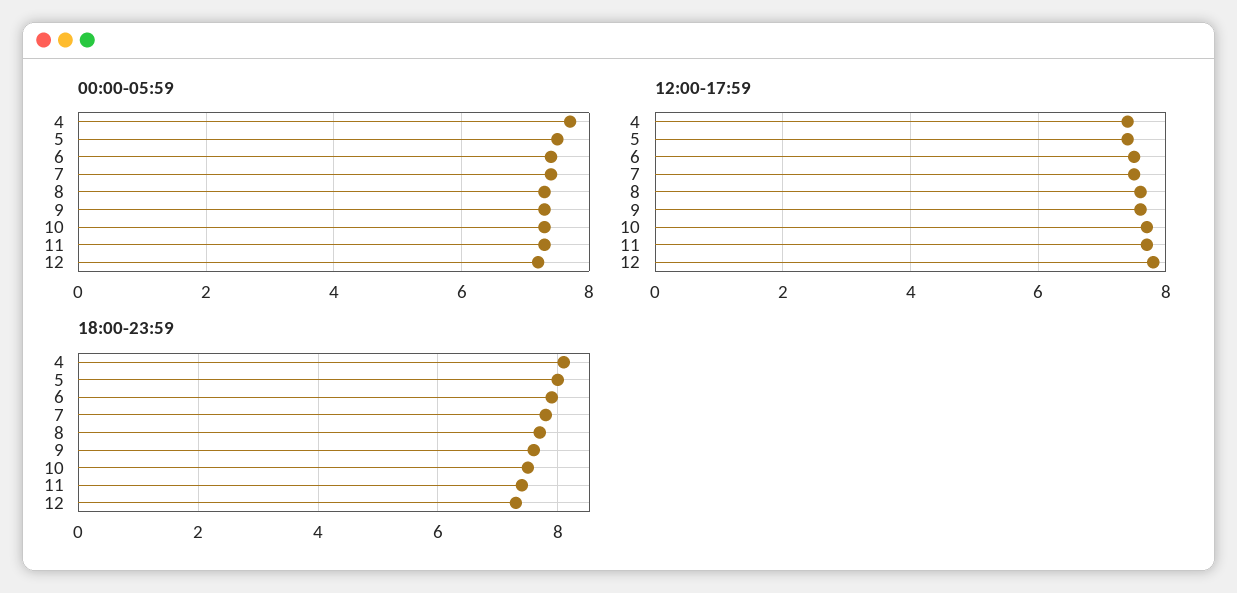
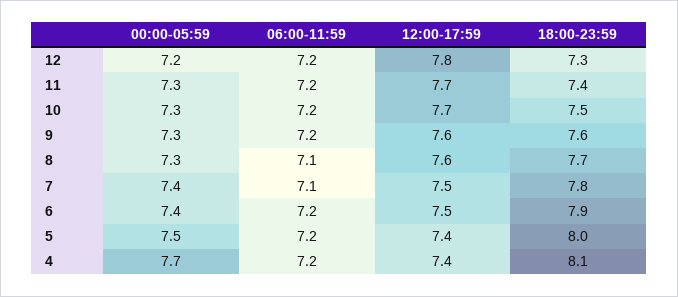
  {
    "00:00-05:59": {
      "4": 7.7,
      "5": 7.5,
      "6": 7.4,
      "7": 7.4,
      "8": 7.3,
      "9": 7.3,
      "10": 7.3,
      "11": 7.3,
      "12": 7.2
    },
    "12:00-17:59": {
      "4": 7.4,
      "5": 7.4,
      "6": 7.5,
      "7": 7.5,
      "8": 7.6,
      "9": 7.6,
      "10": 7.7,
      "11": 7.7,
      "12": 7.8
    },
    "18:00-23:59": {
      "4": 8.1,
      "5": 8,
      "6": 7.9,
      "7": 7.8,
      "8": 7.7,
      "9": 7.6,
      "10": 7.5,
      "11": 7.4,
      "12": 7.3
-   }
+   },
+   "06:00-11:59": {
+     "12": 7.2,
+     "11": 7.2,
+     "10": 7.2,
+     "9": 7.2,
+     "8": 7.1,
+     "7": 7.1,
+     "6": 7.2,
+     "5": 7.2,
+     "4": 7.2
+   }
  }

